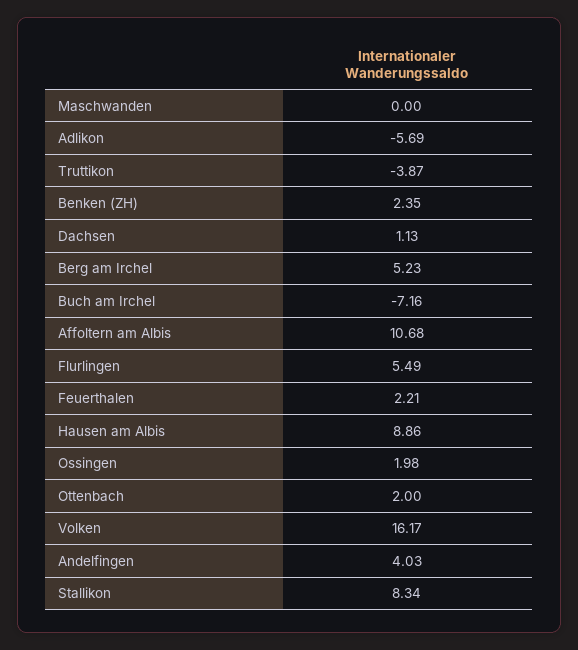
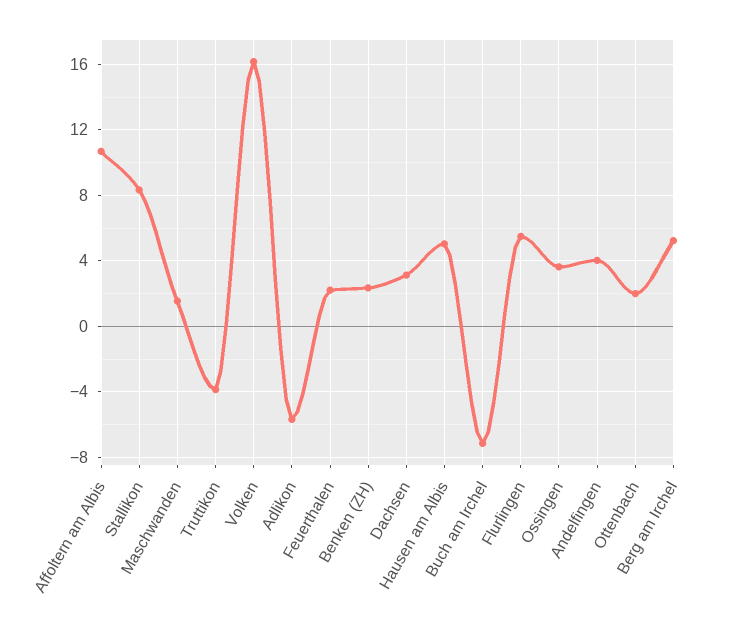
  {
-   "Maschwanden": 0,
+   "Maschwanden": 1.5,
    "Adlikon": -5.69,
    "Truttikon": -3.87,
    "Benken (ZH)": 2.35,
-   "Dachsen": 1.13,
+   "Dachsen": 3,
    "Berg am Irchel": 5.23,
    "Buch am Irchel": -7.16,
    "Affoltern am Albis": 10.68,
    "Flurlingen": 5.49,
    "Feuerthalen": 2.21,
-   "Hausen am Albis": 8.86,
+   "Hausen am Albis": 5,
-   "Ossingen": 1.98,
+   "Ossingen": 3.5,
    "Ottenbach": 2,
    "Volken": 16.17,
    "Andelfingen": 4.03,
    "Stallikon": 8.34
  }

